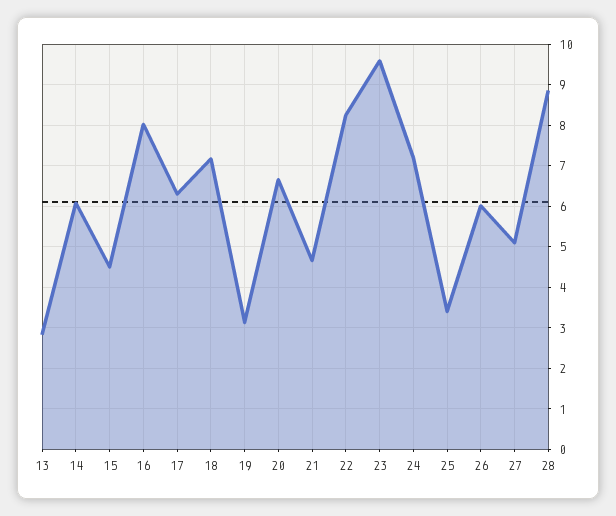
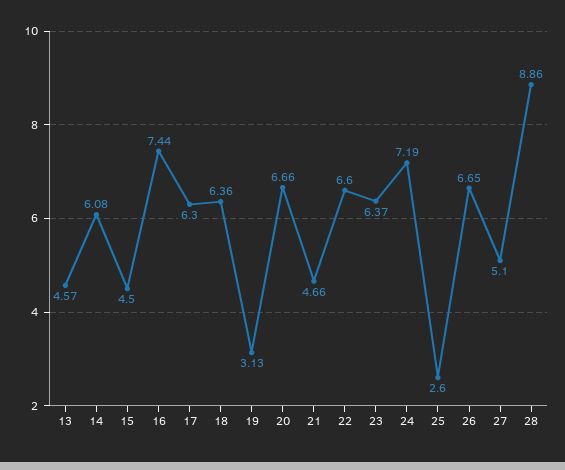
  {
-   "13": 2.8,
+   "13": 4.57,
    "14": 6.08,
    "15": 4.5,
-   "16": 8,
+   "16": 7.44,
    "17": 6.3,
-   "18": 7.2,
+   "18": 6.36,
    "19": 3.13,
    "20": 6.66,
    "21": 4.66,
-   "22": 8.2,
+   "22": 6.6,
-   "23": 9.6,
+   "23": 6.37,
    "24": 7.19,
-   "25": 3.4,
+   "25": 2.6,
-   "26": 6,
+   "26": 6.65,
    "27": 5.1,
    "28": 8.86
  }

